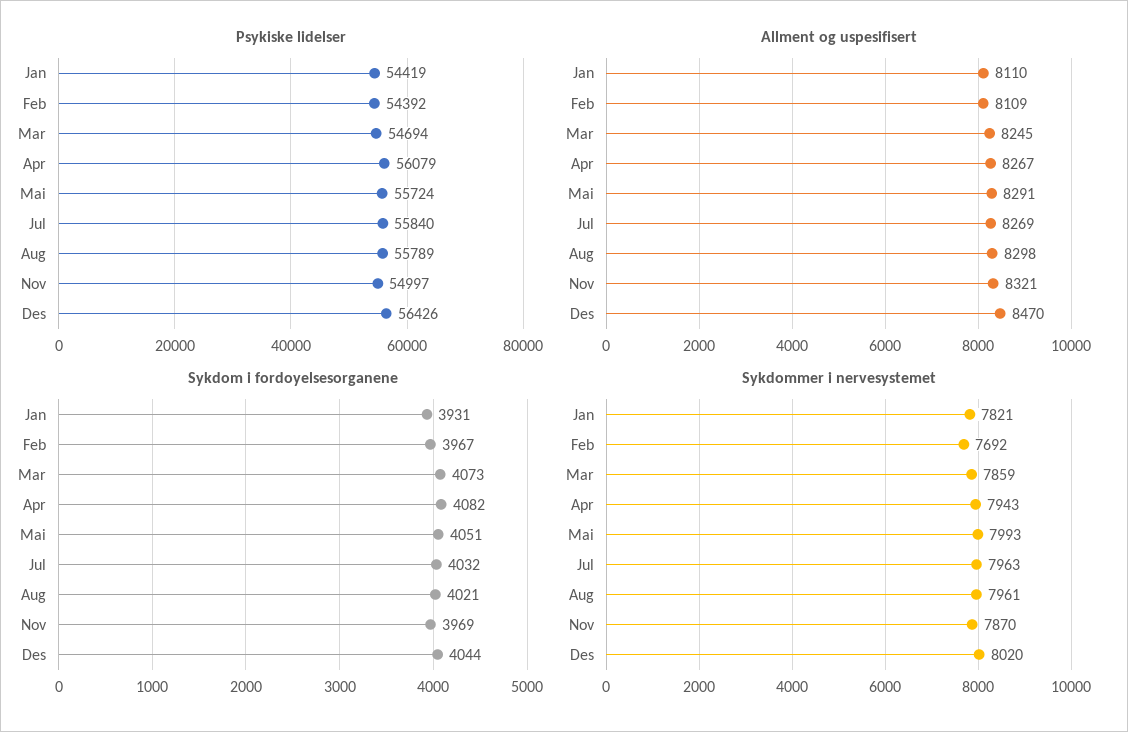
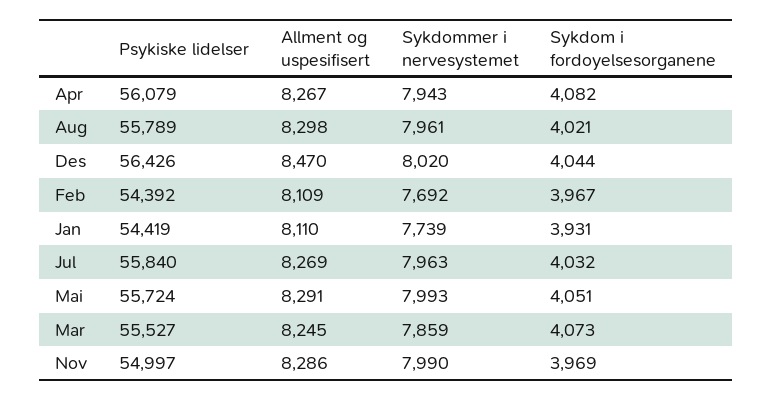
  {
    "Psykiske lidelser": {
      "Jan": 54419,
      "Feb": 54392,
-     "Mar": 54694,
+     "Mar": 55527,
      "Apr": 56079,
      "Mai": 55724,
      "Jul": 55840,
      "Aug": 55789,
      "Nov": 54997,
      "Des": 56426
    },
    "Allment og uspesifisert": {
      "Jan": 8110,
      "Feb": 8109,
      "Mar": 8245,
      "Apr": 8267,
      "Mai": 8291,
      "Jul": 8269,
      "Aug": 8298,
-     "Nov": 8321,
+     "Nov": 8286,
      "Des": 8470
    },
    "Sykdom i fordoyelsesorganene": {
      "Jan": 3931,
      "Feb": 3967,
      "Mar": 4073,
      "Apr": 4082,
      "Mai": 4051,
      "Jul": 4032,
      "Aug": 4021,
      "Nov": 3969,
      "Des": 4044
    },
    "Sykdommer i nervesystemet": {
-     "Jan": 7821,
+     "Jan": 7739,
      "Feb": 7692,
      "Mar": 7859,
      "Apr": 7943,
      "Mai": 7993,
      "Jul": 7963,
      "Aug": 7961,
-     "Nov": 7870,
+     "Nov": 7990,
      "Des": 8020
    }
  }

